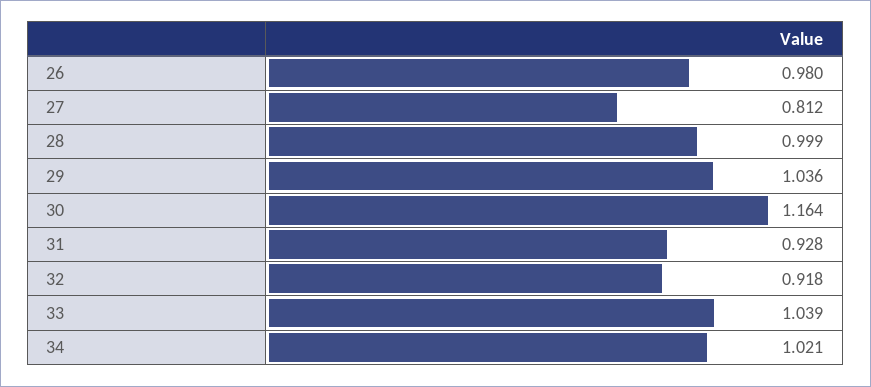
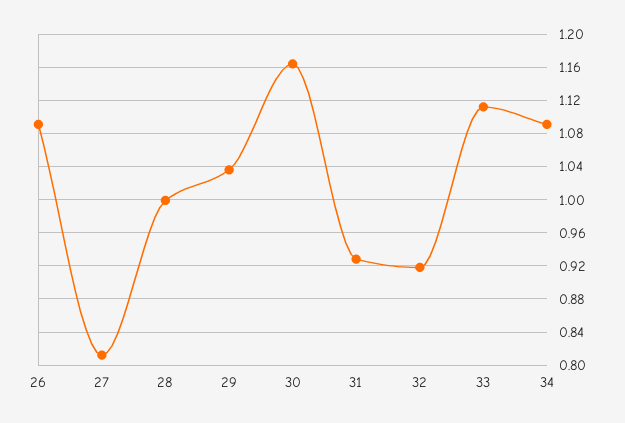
  {
-   "26": 0.98,
+   "26": 1.09,
    "27": 0.812,
    "28": 0.999,
    "29": 1.036,
    "30": 1.164,
    "31": 0.928,
    "32": 0.918,
-   "33": 1.039,
+   "33": 1.11,
-   "34": 1.021
+   "34": 1.09
  }

